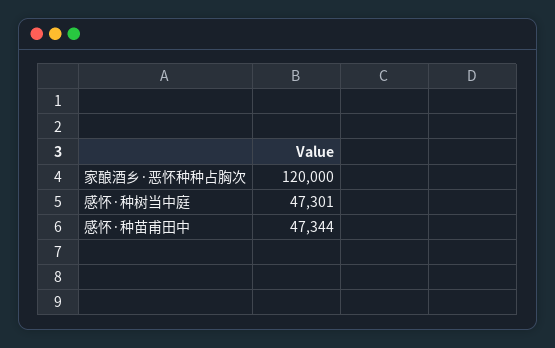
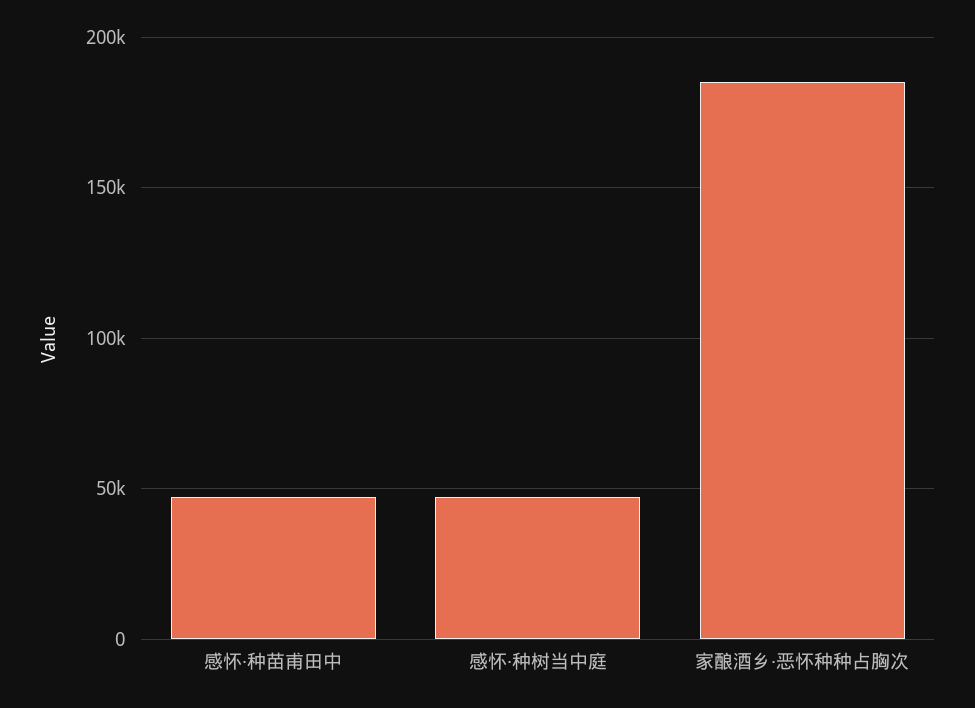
  {
-   "家酿酒乡·恶怀种种占胸次": 120000,
+   "家酿酒乡·恶怀种种占胸次": 185000,
    "感怀·种树当中庭": 47301,
    "感怀·种苗甫田中": 47344
  }

